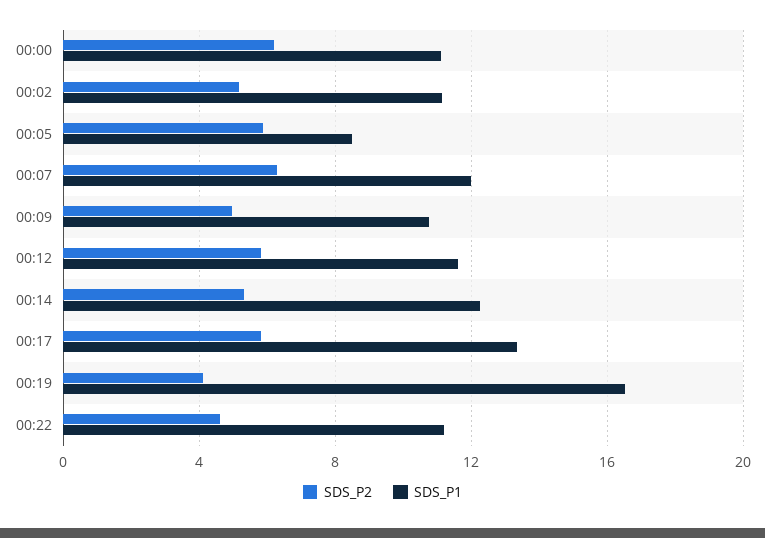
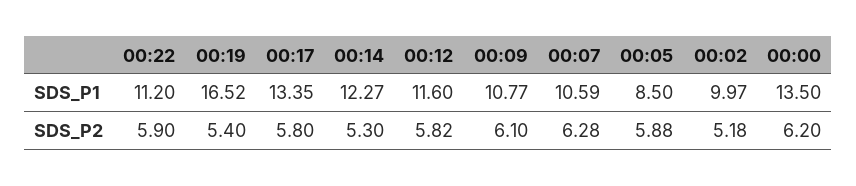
  {
    "SDS_P2": {
      "00:00": 6.2,
      "00:02": 5.18,
      "00:05": 5.88,
      "00:07": 6.28,
-     "00:09": 5,
+     "00:09": 6.1,
      "00:12": 5.82,
      "00:14": 5.3,
      "00:17": 5.8,
-     "00:19": 4,
+     "00:19": 5.4,
-     "00:22": 4.5
+     "00:22": 5.9
    },
    "SDS_P1": {
-     "00:00": 11,
+     "00:00": 13.5,
-     "00:02": 11,
+     "00:02": 9.97,
      "00:05": 8.5,
-     "00:07": 12,
+     "00:07": 10.59,
      "00:09": 10.77,
      "00:12": 11.6,
      "00:14": 12.27,
      "00:17": 13.35,
      "00:19": 16.52,
      "00:22": 11.2
    }
  }

